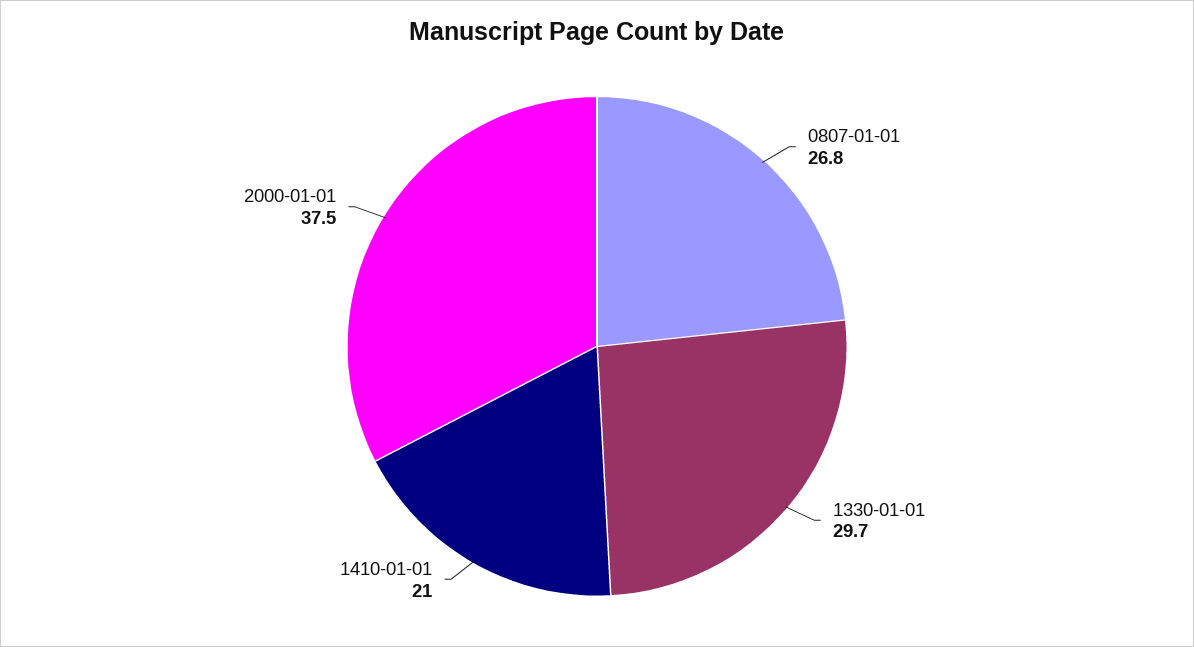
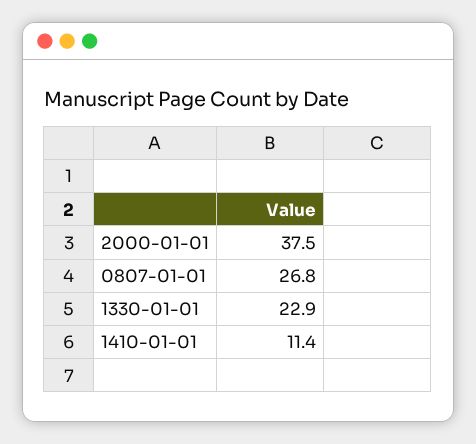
  {
    "0807-01-01": 26.8,
-   "1330-01-01": 29.7,
+   "1330-01-01": 22.9,
-   "1410-01-01": 21,
+   "1410-01-01": 11.4,
    "2000-01-01": 37.5
  }

